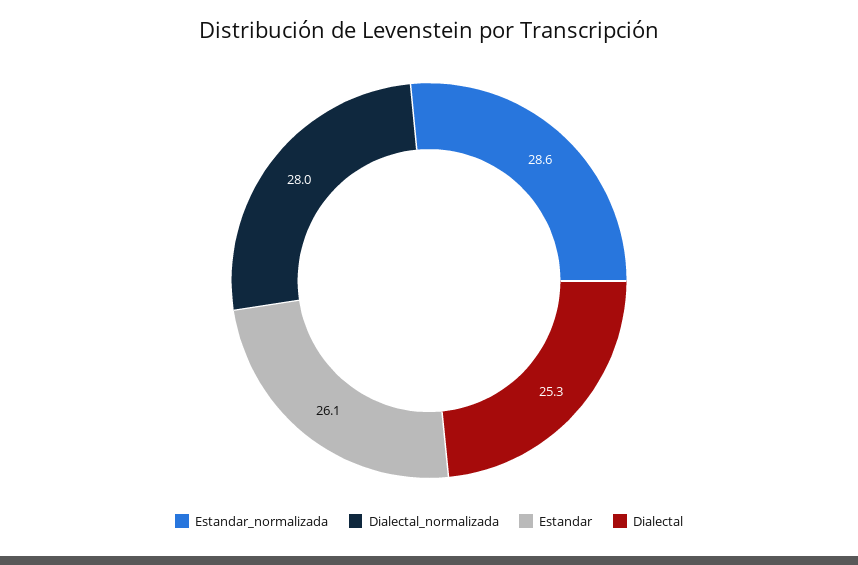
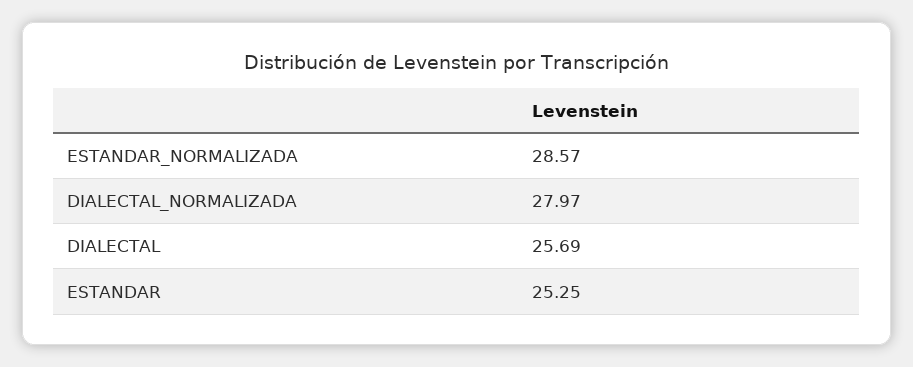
  {
    "Estandar_normalizada": 28.57,
    "Dialectal_normalizada": 27.97,
-   "Estandar": 26.1,
+   "Estandar": 25.25,
-   "Dialectal": 25.3
+   "Dialectal": 25.69
  }

